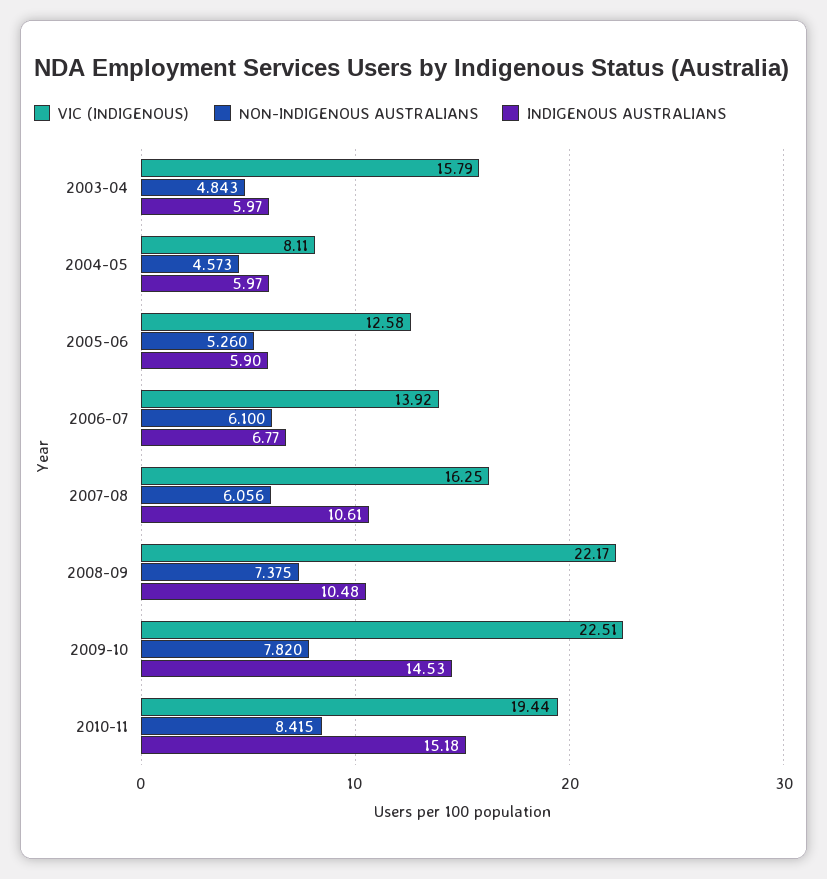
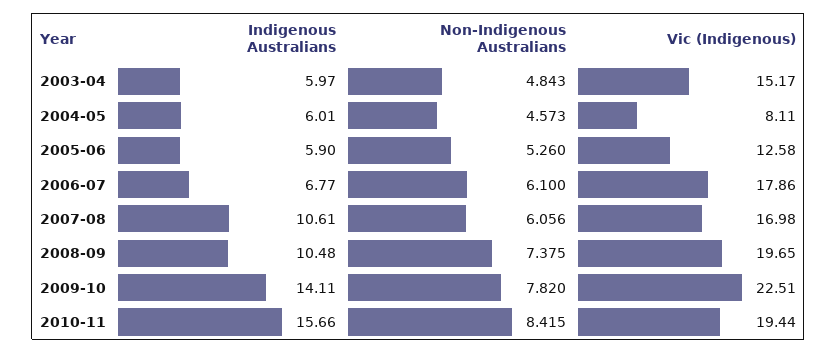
  {
    "VIC (INDIGENOUS)": {
-     "2003-04": 15.79,
+     "2003-04": 15.17,
      "2004-05": 8.11,
      "2005-06": 12.58,
-     "2006-07": 13.92,
+     "2006-07": 17.86,
-     "2007-08": 16.25,
+     "2007-08": 16.98,
-     "2008-09": 22.17,
+     "2008-09": 19.65,
      "2009-10": 22.51,
      "2010-11": 19.44
    },
    "NON-INDIGENOUS AUSTRALIANS": {
      "2003-04": 4.843,
      "2004-05": 4.573,
      "2005-06": 5.26,
      "2006-07": 6.1,
      "2007-08": 6.056,
      "2008-09": 7.375,
      "2009-10": 7.82,
      "2010-11": 8.415
    },
    "INDIGENOUS AUSTRALIANS": {
      "2003-04": 5.97,
-     "2004-05": 5.97,
+     "2004-05": 6.01,
      "2005-06": 5.9,
      "2006-07": 6.77,
      "2007-08": 10.61,
      "2008-09": 10.48,
-     "2009-10": 14.53,
+     "2009-10": 14.11,
-     "2010-11": 15.18
+     "2010-11": 15.66
    }
  }

